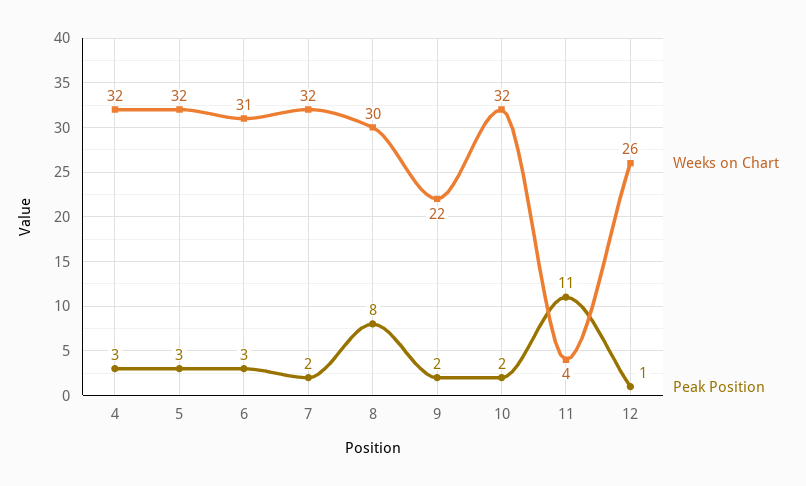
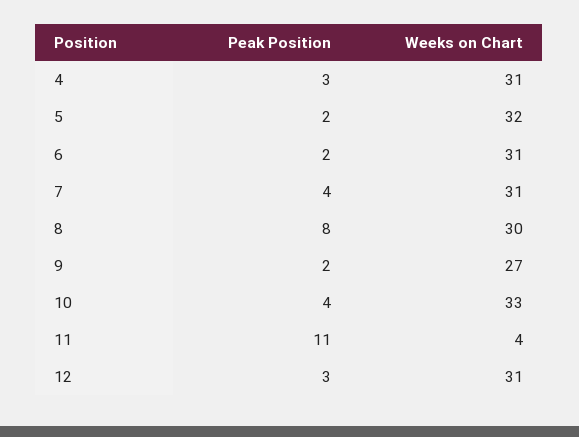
  {
    "Weeks on Chart": {
-     "4": 32,
+     "4": 31,
      "5": 32,
      "6": 31,
-     "7": 32,
+     "7": 31,
      "8": 30,
-     "9": 22,
+     "9": 27,
-     "10": 32,
+     "10": 33,
      "11": 4,
-     "12": 26
+     "12": 31
    },
    "Peak Position": {
      "4": 3,
-     "5": 3,
+     "5": 2,
-     "6": 3,
+     "6": 2,
-     "7": 2,
+     "7": 4,
      "8": 8,
      "9": 2,
-     "10": 2,
+     "10": 4,
      "11": 11,
-     "12": 1
+     "12": 3
    }
  }

